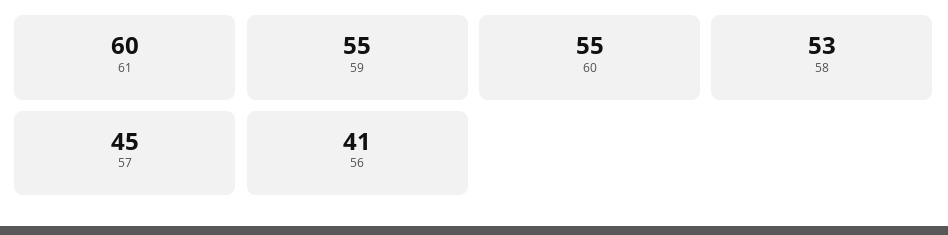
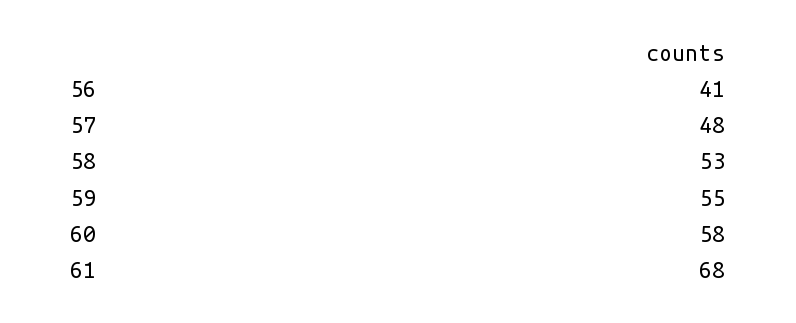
  {
-   "61": 60,
+   "61": 68,
    "59": 55,
-   "60": 55,
+   "60": 58,
    "58": 53,
-   "57": 45,
+   "57": 48,
    "56": 41
  }

